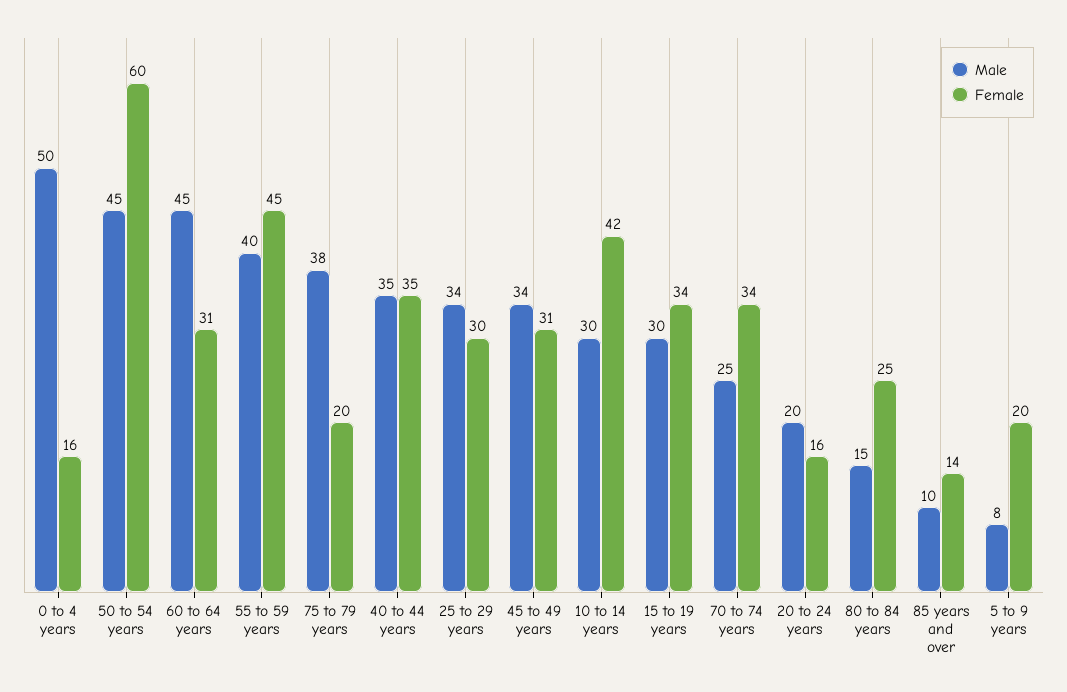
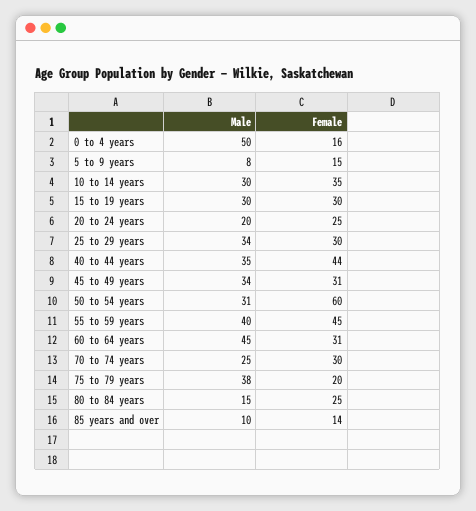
  {
    "Male": {
      "0 to 4 years": 50,
-     "50 to 54 years": 45,
+     "50 to 54 years": 31,
      "60 to 64 years": 45,
      "55 to 59 years": 40,
      "75 to 79 years": 38,
      "40 to 44 years": 35,
      "25 to 29 years": 34,
      "45 to 49 years": 34,
      "10 to 14 years": 30,
      "15 to 19 years": 30,
      "70 to 74 years": 25,
      "20 to 24 years": 20,
      "80 to 84 years": 15,
      "85 years and over": 10,
      "5 to 9 years": 8
    },
    "Female": {
      "0 to 4 years": 16,
      "50 to 54 years": 60,
      "60 to 64 years": 31,
      "55 to 59 years": 45,
      "75 to 79 years": 20,
-     "40 to 44 years": 35,
+     "40 to 44 years": 44,
      "25 to 29 years": 30,
      "45 to 49 years": 31,
-     "10 to 14 years": 42,
+     "10 to 14 years": 35,
-     "15 to 19 years": 34,
+     "15 to 19 years": 30,
-     "70 to 74 years": 34,
+     "70 to 74 years": 30,
-     "20 to 24 years": 16,
+     "20 to 24 years": 25,
      "80 to 84 years": 25,
      "85 years and over": 14,
-     "5 to 9 years": 20
+     "5 to 9 years": 15
    }
  }

